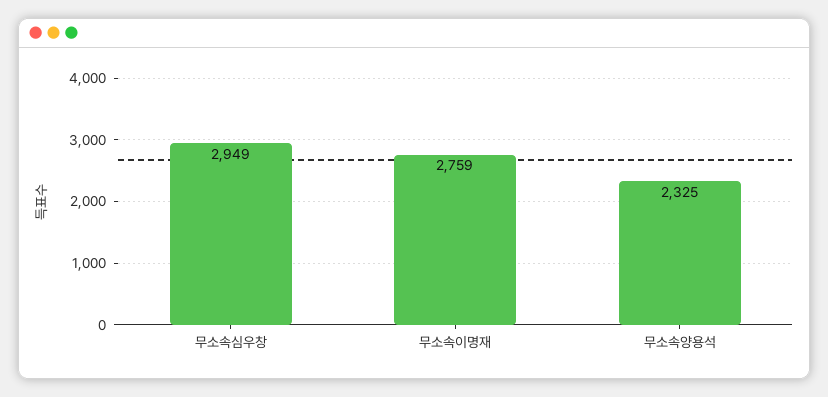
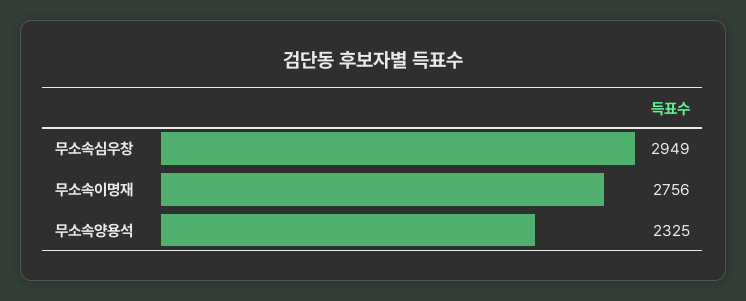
  {
    "무소속심우창": 2949,
-   "무소속이명재": 2759,
+   "무소속이명재": 2756,
    "무소속양용석": 2325
  }

